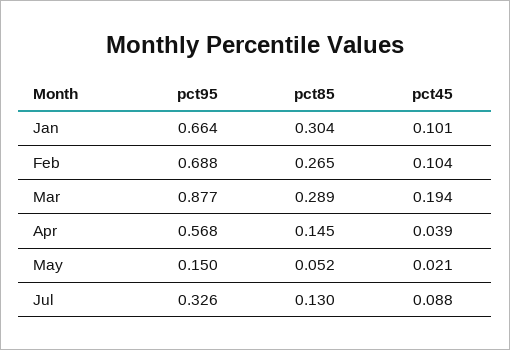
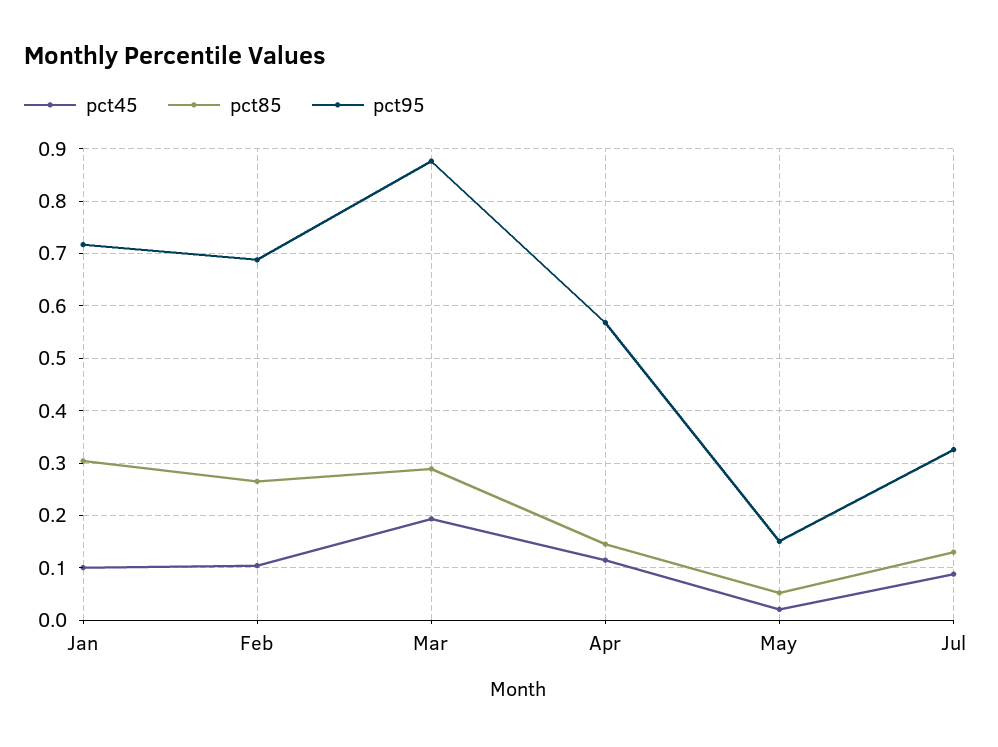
  {
    "pct95": {
-     "Jan": 0.664,
+     "Jan": 0.72,
      "Feb": 0.688,
      "Mar": 0.877,
      "Apr": 0.568,
      "May": 0.15,
      "Jul": 0.326
    },
    "pct85": {
      "Jan": 0.304,
      "Feb": 0.265,
      "Mar": 0.289,
      "Apr": 0.145,
      "May": 0.052,
      "Jul": 0.13
    },
    "pct45": {
      "Jan": 0.101,
      "Feb": 0.104,
      "Mar": 0.194,
-     "Apr": 0.039,
+     "Apr": 0.12,
      "May": 0.021,
      "Jul": 0.088
    }
  }

